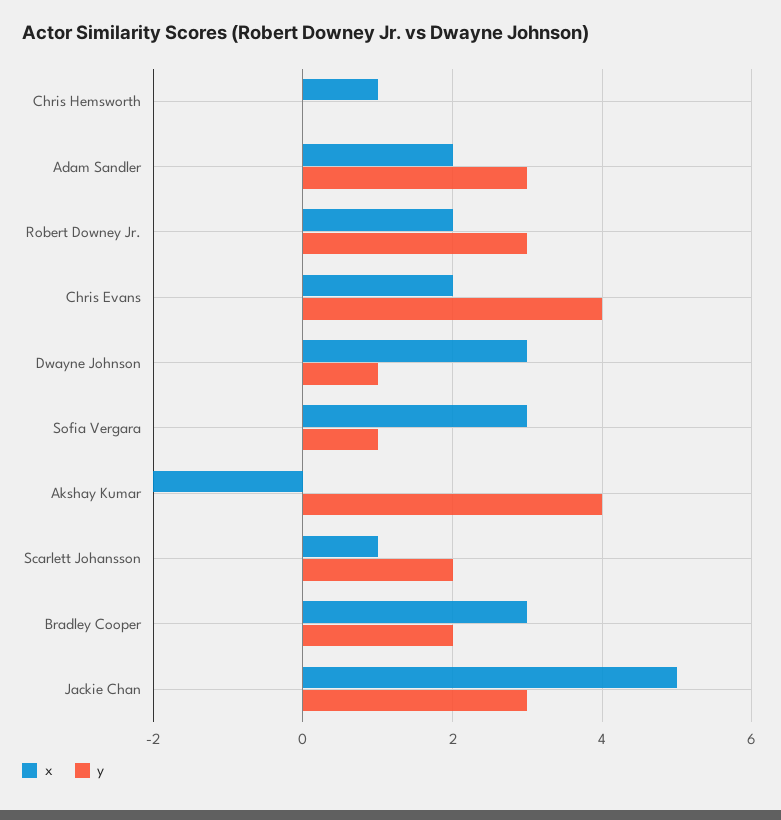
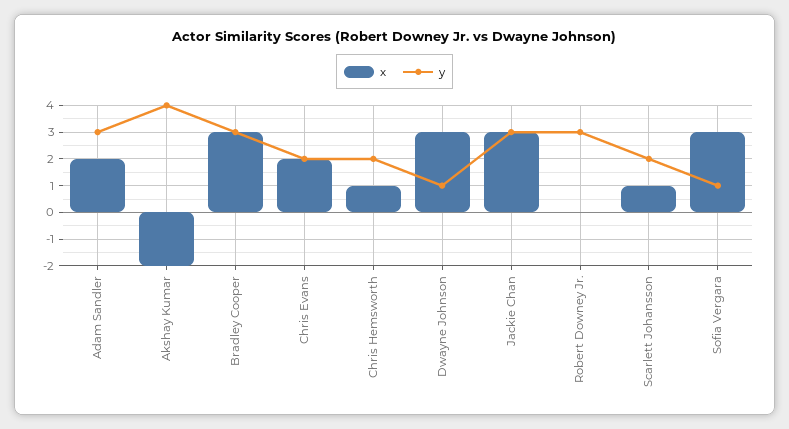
  {
    "x": {
      "Chris Hemsworth": 1,
      "Adam Sandler": 2,
-     "Robert Downey Jr.": 2,
+     "Robert Downey Jr.": 0,
      "Chris Evans": 2,
      "Dwayne Johnson": 3,
      "Sofia Vergara": 3,
      "Akshay Kumar": -2,
      "Scarlett Johansson": 1,
      "Bradley Cooper": 3,
-     "Jackie Chan": 5
+     "Jackie Chan": 3
    },
    "y": {
-     "Chris Hemsworth": 0,
+     "Chris Hemsworth": 2,
      "Adam Sandler": 3,
      "Robert Downey Jr.": 3,
-     "Chris Evans": 4,
+     "Chris Evans": 2,
      "Dwayne Johnson": 1,
      "Sofia Vergara": 1,
      "Akshay Kumar": 4,
      "Scarlett Johansson": 2,
-     "Bradley Cooper": 2,
+     "Bradley Cooper": 3,
      "Jackie Chan": 3
    }
  }

